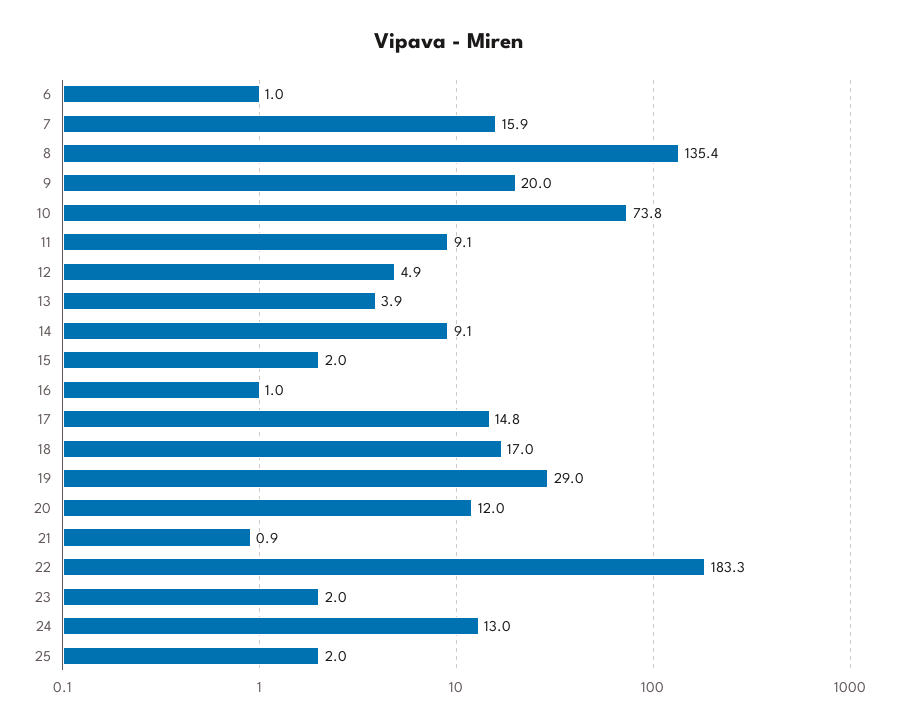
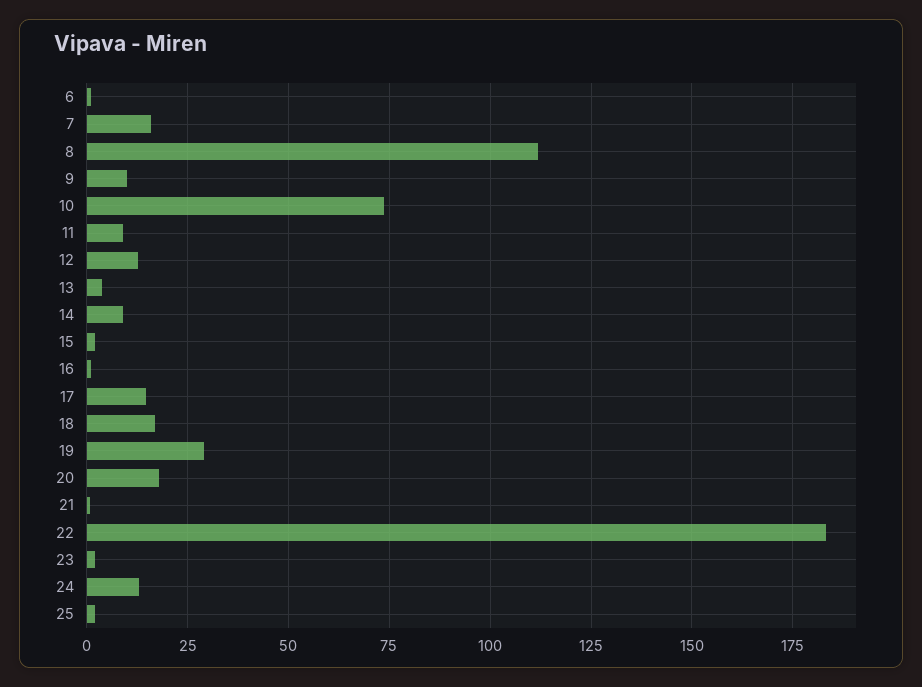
  {
    "6": 1,
    "7": 15.9,
-   "8": 135.4,
+   "8": 112.5,
-   "9": 20,
+   "9": 10,
    "10": 73.8,
    "11": 9.1,
-   "12": 4.9,
+   "12": 12.5,
    "13": 3.9,
    "14": 9.1,
    "15": 2,
    "16": 1,
    "17": 14.8,
    "18": 17,
    "19": 29,
-   "20": 12,
+   "20": 17.5,
    "21": 0.9,
    "22": 183.3,
    "23": 2,
    "24": 13,
    "25": 2
  }

